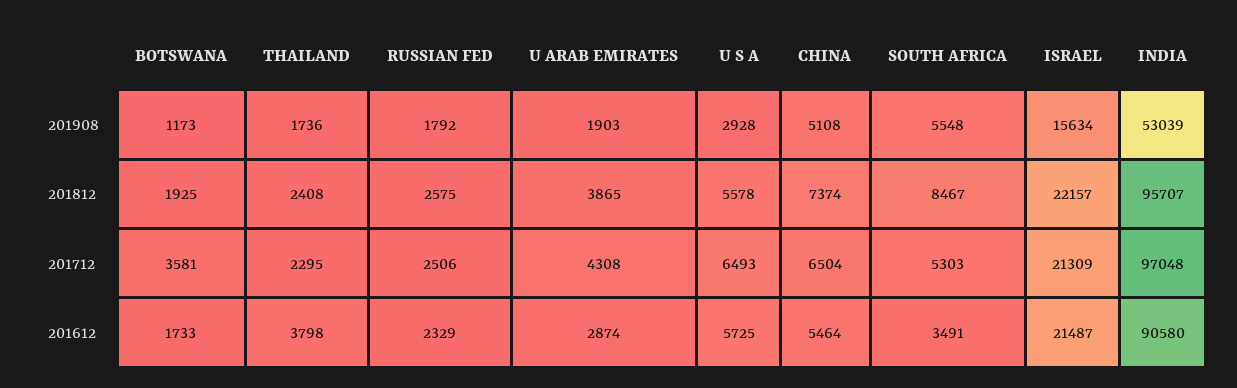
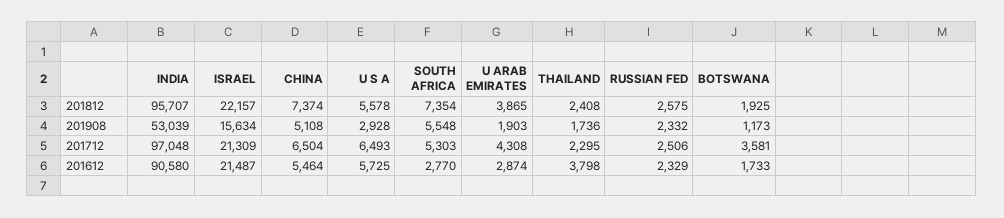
  {
    "BOTSWANA": {
      "201908": 1173,
      "201812": 1925,
      "201712": 3581,
      "201612": 1733
    },
    "THAILAND": {
      "201908": 1736,
      "201812": 2408,
      "201712": 2295,
      "201612": 3798
    },
    "RUSSIAN FED": {
-     "201908": 1792,
+     "201908": 2332,
      "201812": 2575,
      "201712": 2506,
      "201612": 2329
    },
    "U ARAB EMIRATES": {
      "201908": 1903,
      "201812": 3865,
      "201712": 4308,
      "201612": 2874
    },
    "U S A": {
      "201908": 2928,
      "201812": 5578,
      "201712": 6493,
      "201612": 5725
    },
    "CHINA": {
      "201908": 5108,
      "201812": 7374,
      "201712": 6504,
      "201612": 5464
    },
    "SOUTH AFRICA": {
      "201908": 5548,
-     "201812": 8467,
+     "201812": 7354,
      "201712": 5303,
-     "201612": 3491
+     "201612": 2770
    },
    "ISRAEL": {
      "201908": 15634,
      "201812": 22157,
      "201712": 21309,
      "201612": 21487
    },
    "INDIA": {
      "201908": 53039,
      "201812": 95707,
      "201712": 97048,
      "201612": 90580
    }
  }

